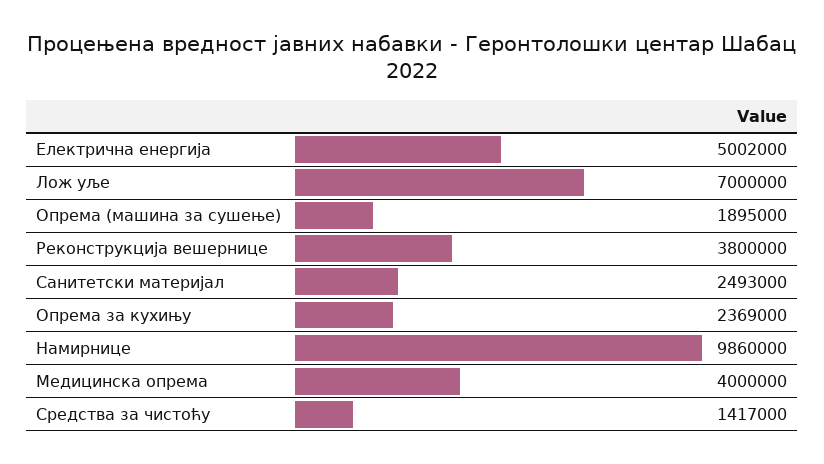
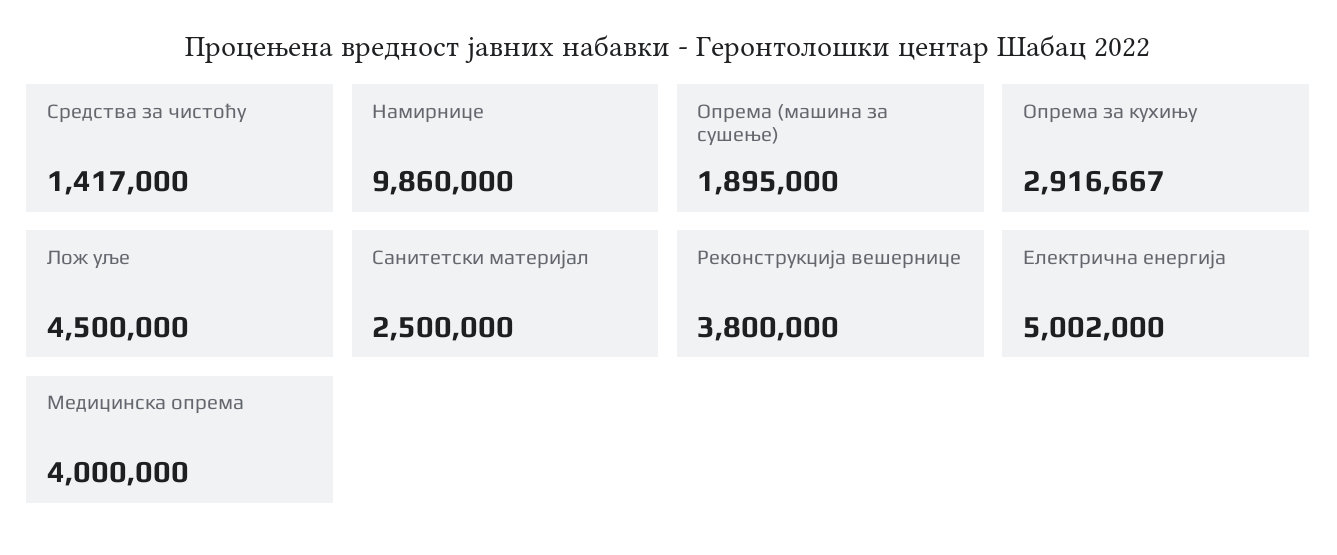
  {
    "Електрична енергија": 5002000,
-   "Лож уље": 7000000,
+   "Лож уље": 4500000,
    "Опрема (машина за сушење)": 1895000,
    "Реконструкција вешернице": 3800000,
-   "Санитетски материјал": 2493000,
+   "Санитетски материјал": 2500000,
-   "Опрема за кухињу": 2369000,
+   "Опрема за кухињу": 2916667,
    "Намирнице": 9860000,
    "Медицинска опрема": 4000000,
    "Средства за чистоћу": 1417000
  }

